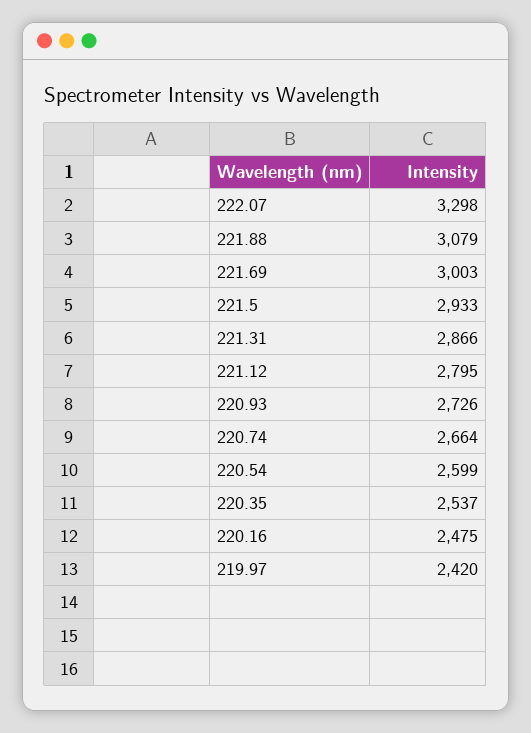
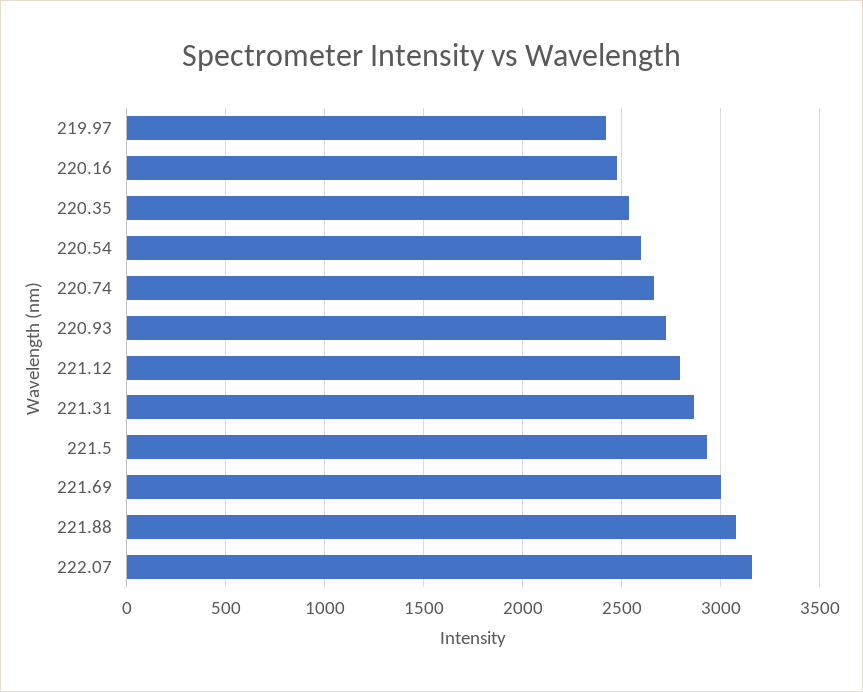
  {
-   "222.07": 3298,
+   "222.07": 3150,
    "221.88": 3079,
    "221.69": 3003,
    "221.5": 2933,
    "221.31": 2866,
    "221.12": 2795,
    "220.93": 2726,
    "220.74": 2664,
    "220.54": 2599,
    "220.35": 2537,
    "220.16": 2475,
    "219.97": 2420
  }

